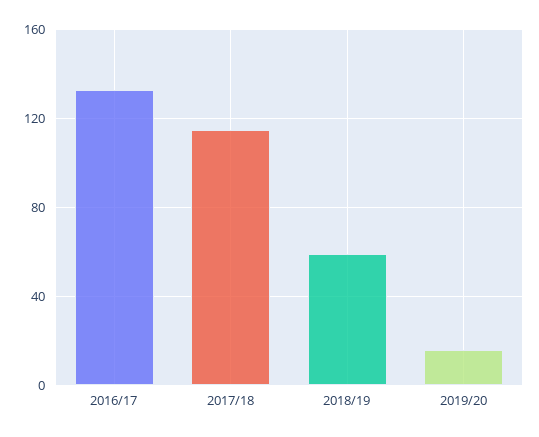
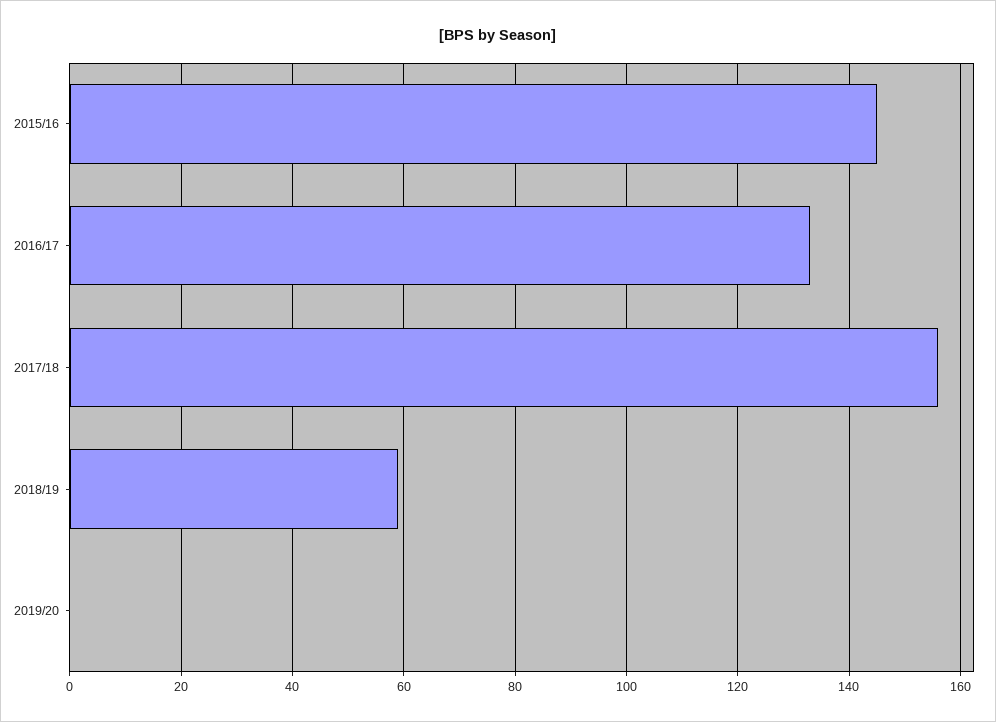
  {
    "2016/17": 135,
-   "2017/18": 115,
+   "2017/18": 155,
    "2018/19": 60,
-   "2019/20": 15
+   "2019/20": 0,
+   "2015/16": 145
  }

